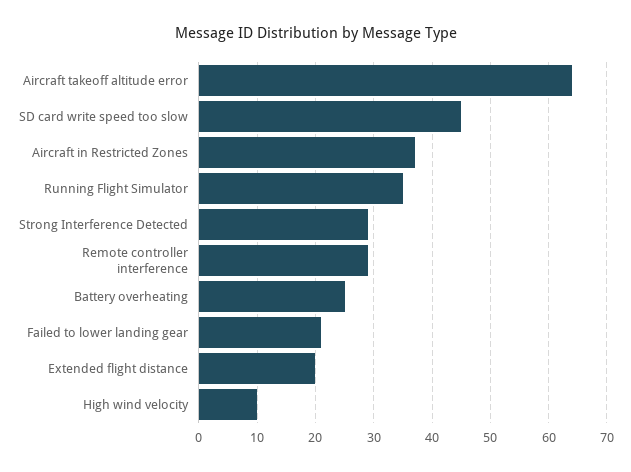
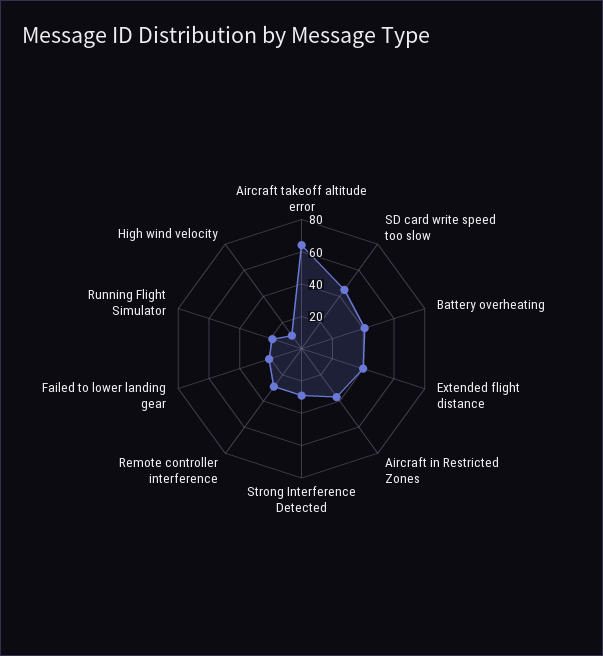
  {
    "Aircraft takeoff altitude error": 65,
    "SD card write speed too slow": 45,
    "Aircraft in Restricted Zones": 35,
-   "Running Flight Simulator": 35,
+   "Running Flight Simulator": 20,
    "Strong Interference Detected": 30,
    "Remote controller interference": 30,
-   "Battery overheating": 25,
+   "Battery overheating": 40,
    "Failed to lower landing gear": 20,
-   "Extended flight distance": 20,
+   "Extended flight distance": 40,
    "High wind velocity": 10
  }

